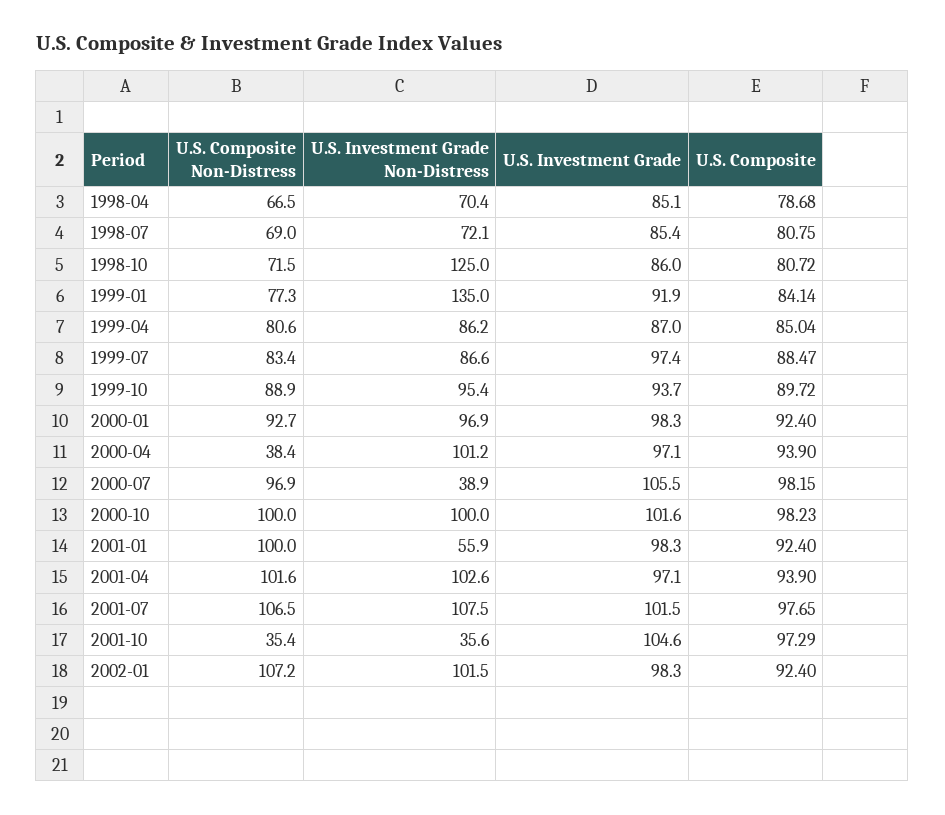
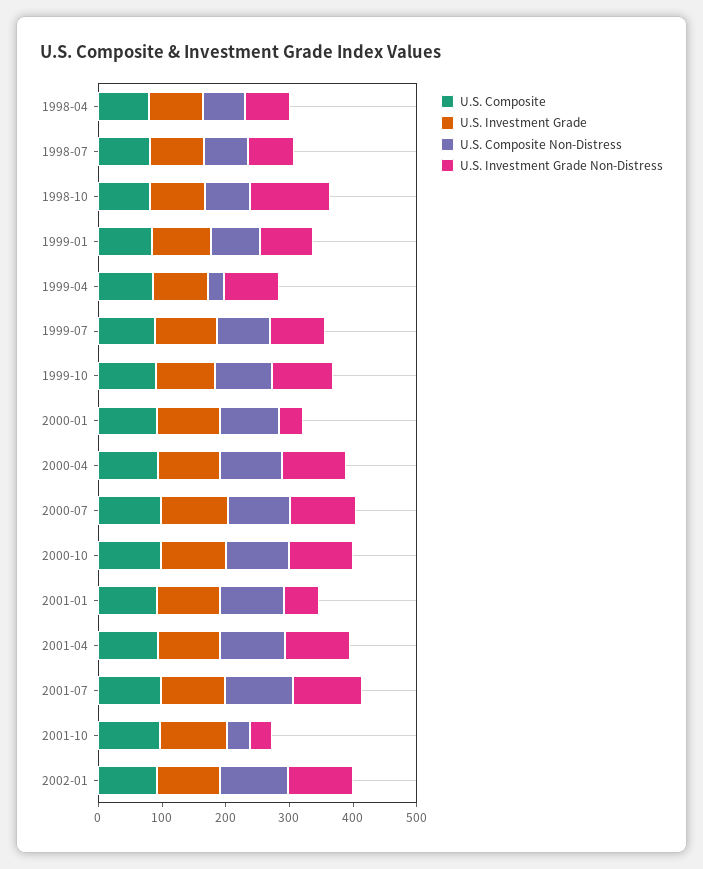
  {
    "U.S. Composite Non-Distress": {
      "1998-04": 66.5,
      "1998-07": 69,
      "1998-10": 71.5,
      "1999-01": 77.3,
-     "1999-04": 80.6,
+     "1999-04": 20,
      "1999-07": 83.4,
      "1999-10": 88.9,
      "2000-01": 92.7,
-     "2000-04": 38.4,
+     "2000-04": 100,
      "2000-07": 96.9,
      "2000-10": 100,
      "2001-01": 100,
      "2001-04": 101.6,
      "2001-07": 106.5,
      "2001-10": 35.4,
      "2002-01": 107.2
    },
    "U.S. Investment Grade Non-Distress": {
      "1998-04": 70.4,
      "1998-07": 72.1,
      "1998-10": 125,
-     "1999-01": 135,
+     "1999-01": 80,
      "1999-04": 86.2,
      "1999-07": 86.6,
      "1999-10": 95.4,
-     "2000-01": 96.9,
+     "2000-01": 40,
      "2000-04": 101.2,
-     "2000-07": 38.9,
+     "2000-07": 100,
      "2000-10": 100,
      "2001-01": 55.9,
      "2001-04": 102.6,
      "2001-07": 107.5,
      "2001-10": 35.6,
      "2002-01": 101.5
    },
    "U.S. Investment Grade": {
      "1998-04": 85.1,
      "1998-07": 85.4,
      "1998-10": 86,
      "1999-01": 91.9,
      "1999-04": 87,
      "1999-07": 97.4,
      "1999-10": 93.7,
      "2000-01": 98.3,
      "2000-04": 97.1,
      "2000-07": 105.5,
      "2000-10": 101.6,
      "2001-01": 98.3,
      "2001-04": 97.1,
      "2001-07": 101.5,
      "2001-10": 104.6,
      "2002-01": 98.3
    },
    "U.S. Composite": {
      "1998-04": 78.68,
      "1998-07": 80.75,
      "1998-10": 80.72,
      "1999-01": 84.14,
      "1999-04": 85.04,
      "1999-07": 88.47,
      "1999-10": 89.72,
      "2000-01": 92.4,
      "2000-04": 93.9,
      "2000-07": 98.15,
      "2000-10": 98.23,
      "2001-01": 92.4,
      "2001-04": 93.9,
      "2001-07": 97.65,
      "2001-10": 97.29,
      "2002-01": 92.4
    }
  }

